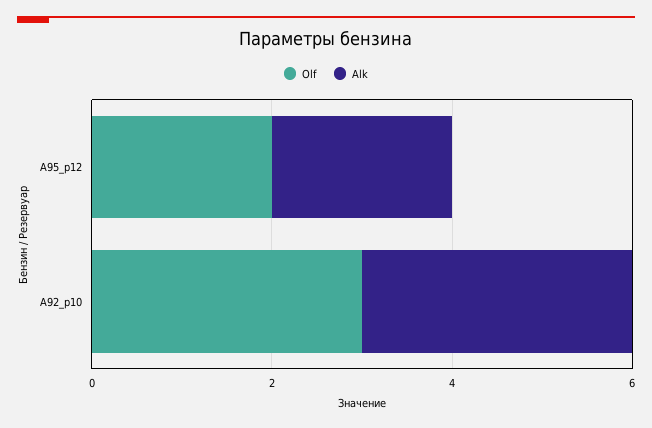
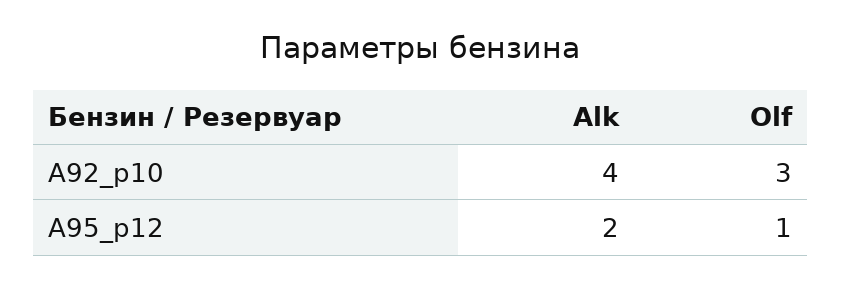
  {
    "Olf": {
-     "A95_р12": 2,
+     "A95_р12": 1,
      "A92_р10": 3
    },
    "Alk": {
      "A95_р12": 2,
-     "A92_р10": 3
+     "A92_р10": 4
    }
  }

